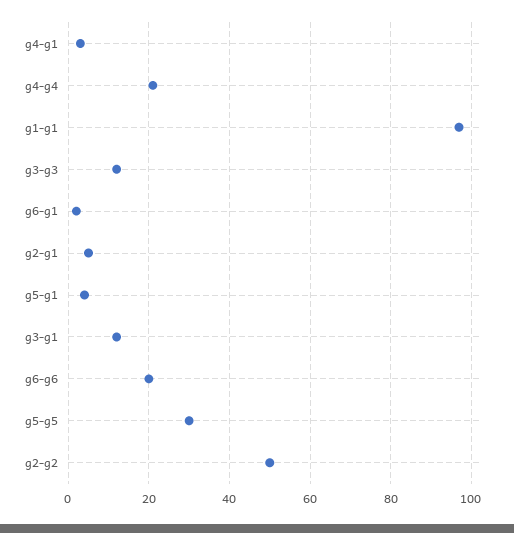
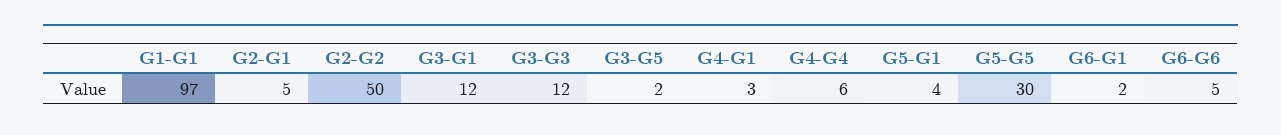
  {
    "g4-g1": 3,
-   "g4-g4": 20,
+   "g4-g4": 6,
    "g1-g1": 97,
    "g3-g3": 12,
    "g6-g1": 2,
    "g2-g1": 5,
    "g5-g1": 4,
    "g3-g1": 12,
-   "g6-g6": 20,
+   "g6-g6": 5,
    "g5-g5": 30,
-   "g2-g2": 50
+   "g2-g2": 50,
+   "G3-G5": 2
  }

